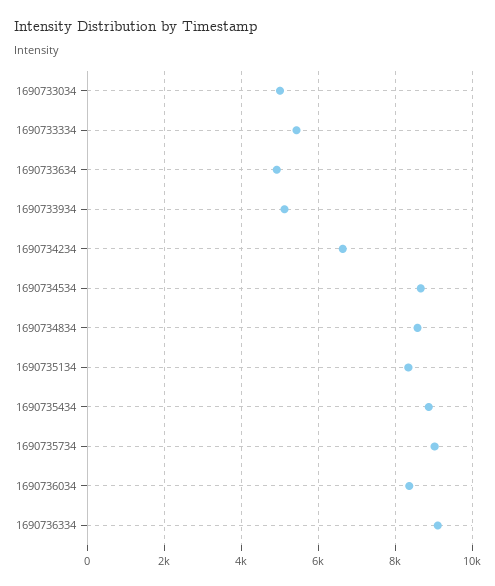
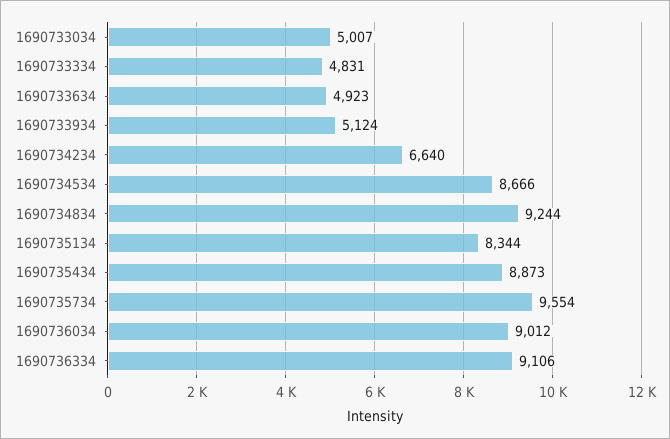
  {
    "1690733034": 5007,
-   "1690733334": 5400,
+   "1690733334": 4831,
    "1690733634": 4923,
    "1690733934": 5124,
    "1690734234": 6640,
    "1690734534": 8666,
-   "1690734834": 8600,
+   "1690734834": 9244,
    "1690735134": 8344,
    "1690735434": 8873,
-   "1690735734": 9000,
+   "1690735734": 9554,
-   "1690736034": 8400,
+   "1690736034": 9012,
    "1690736334": 9106
  }

